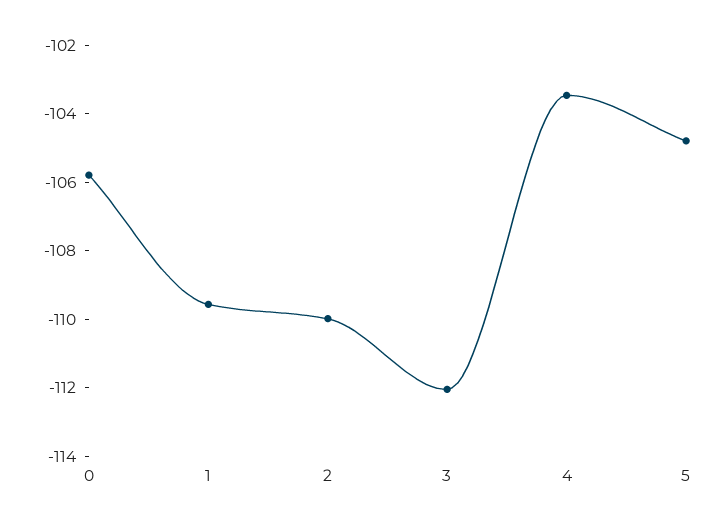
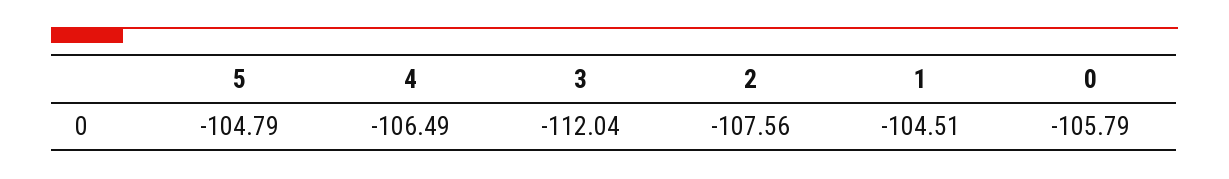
  {
    "0": -105.79,
-   "1": -109.5,
+   "1": -104.51,
-   "2": -110,
+   "2": -107.56,
    "3": -112.04,
-   "4": -103.5,
+   "4": -106.49,
    "5": -104.79
  }

